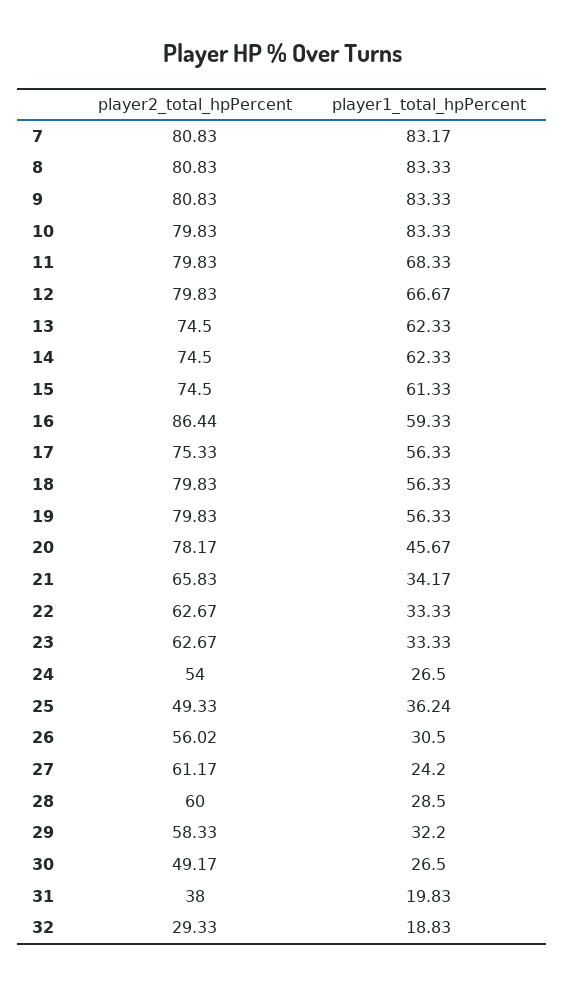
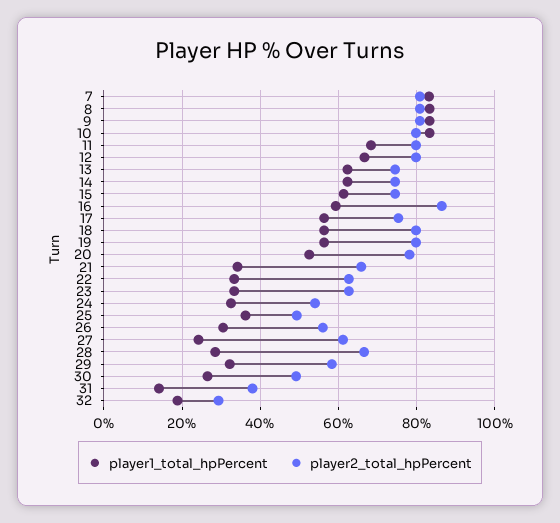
  {
    "player2_total_hpPercent": {
      "7": 80.83,
      "8": 80.83,
      "9": 80.83,
      "10": 79.83,
      "11": 79.83,
      "12": 79.83,
      "13": 74.5,
      "14": 74.5,
      "15": 74.5,
      "16": 86.44,
      "17": 75.33,
      "18": 79.83,
      "19": 79.83,
      "20": 78.17,
      "21": 65.83,
      "22": 62.67,
      "23": 62.67,
      "24": 54,
      "25": 49.33,
      "26": 56.02,
      "27": 61.17,
-     "28": 60,
+     "28": 66,
      "29": 58.33,
      "30": 49.17,
      "31": 38,
      "32": 29.33
    },
    "player1_total_hpPercent": {
      "7": 83.17,
      "8": 83.33,
      "9": 83.33,
      "10": 83.33,
      "11": 68.33,
      "12": 66.67,
      "13": 62.33,
      "14": 62.33,
      "15": 61.33,
      "16": 59.33,
      "17": 56.33,
      "18": 56.33,
      "19": 56.33,
-     "20": 45.67,
+     "20": 52,
      "21": 34.17,
      "22": 33.33,
      "23": 33.33,
-     "24": 26.5,
+     "24": 32,
      "25": 36.24,
      "26": 30.5,
      "27": 24.2,
      "28": 28.5,
      "29": 32.2,
      "30": 26.5,
-     "31": 19.83,
+     "31": 14,
      "32": 18.83
    }
  }

